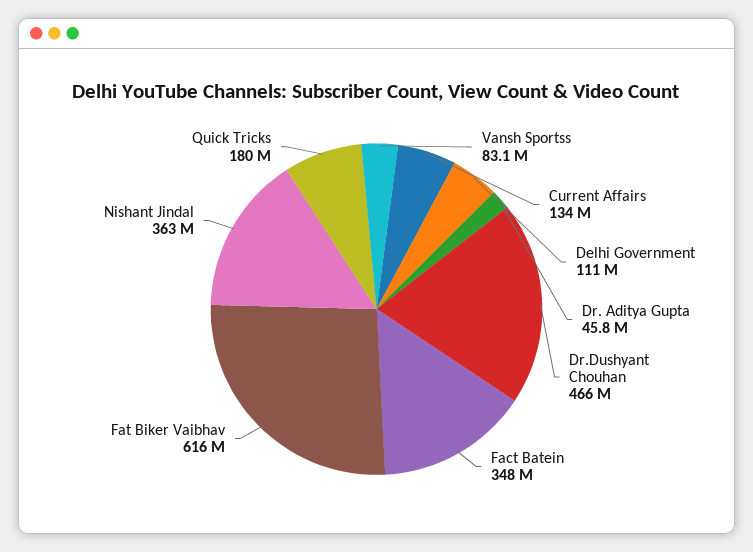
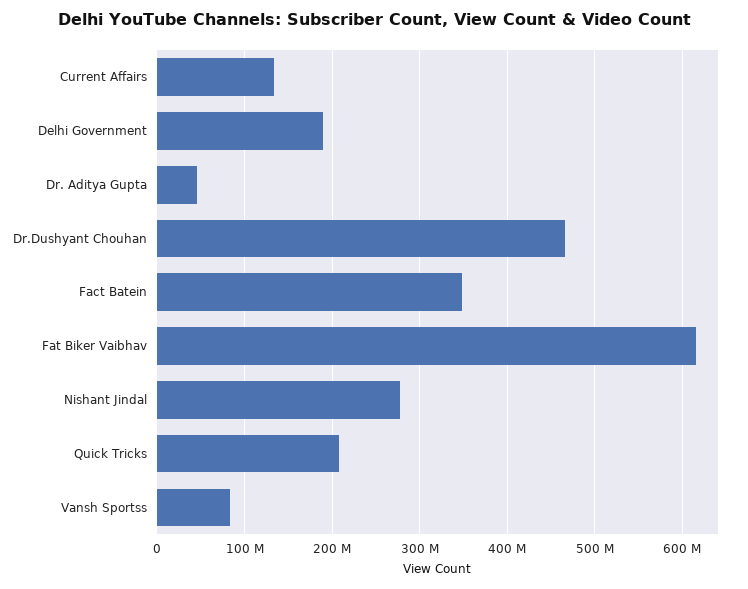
  {
    "Vansh Sportss": 83100000,
    "Current Affairs": 134000000,
-   "Delhi Government": 111000000,
+   "Delhi Government": 190000000,
    "Dr. Aditya Gupta": 45800000,
    "Dr.Dushyant Chouhan": 466000000,
    "Fact Batein": 348000000,
    "Fat Biker Vaibhav": 616000000,
-   "Nishant Jindal": 363000000,
+   "Nishant Jindal": 280000000,
-   "Quick Tricks": 180000000
+   "Quick Tricks": 210000000
  }

